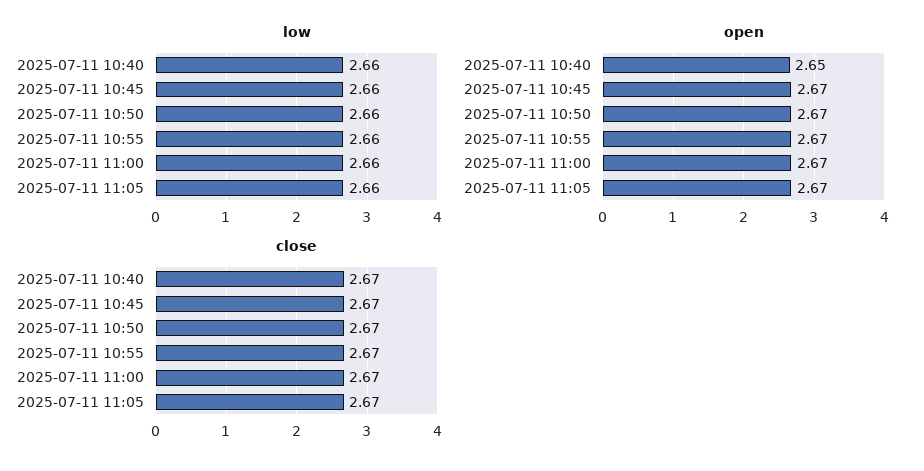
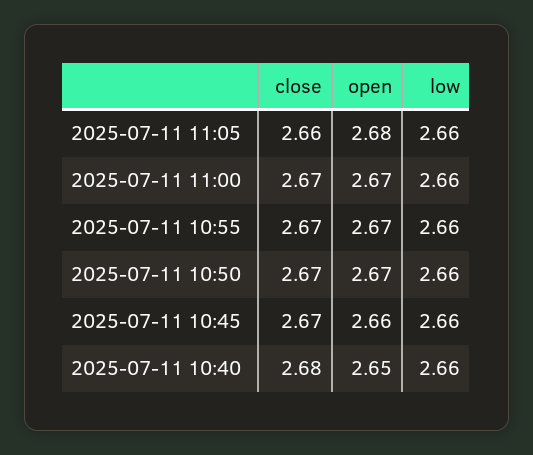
  {
    "low": {
      "2025-07-11 10:40": 2.66,
      "2025-07-11 10:45": 2.66,
      "2025-07-11 10:50": 2.66,
      "2025-07-11 10:55": 2.66,
      "2025-07-11 11:00": 2.66,
      "2025-07-11 11:05": 2.66
    },
    "open": {
      "2025-07-11 10:40": 2.65,
-     "2025-07-11 10:45": 2.67,
+     "2025-07-11 10:45": 2.66,
      "2025-07-11 10:50": 2.67,
      "2025-07-11 10:55": 2.67,
      "2025-07-11 11:00": 2.67,
-     "2025-07-11 11:05": 2.67
+     "2025-07-11 11:05": 2.68
    },
    "close": {
-     "2025-07-11 10:40": 2.67,
+     "2025-07-11 10:40": 2.68,
      "2025-07-11 10:45": 2.67,
      "2025-07-11 10:50": 2.67,
      "2025-07-11 10:55": 2.67,
      "2025-07-11 11:00": 2.67,
-     "2025-07-11 11:05": 2.67
+     "2025-07-11 11:05": 2.66
    }
  }

